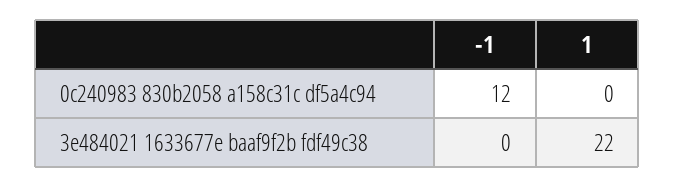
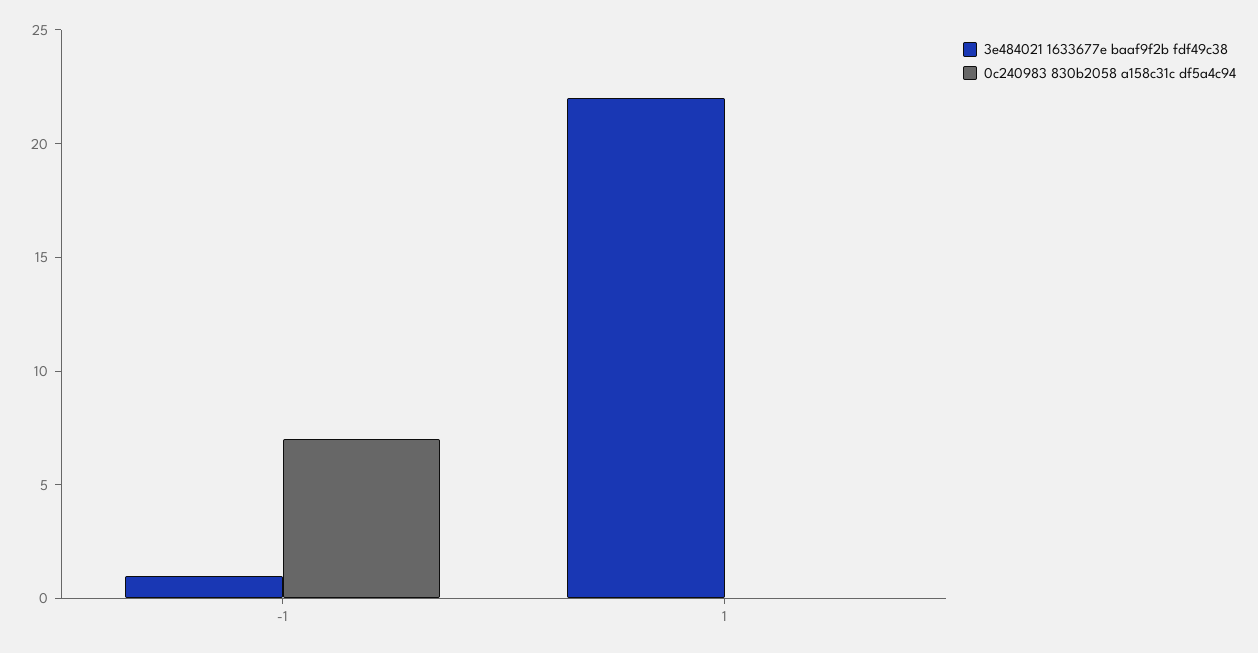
  {
    "0c240983 830b2058 a158c31c df5a4c94": {
-     "-1": 12,
+     "-1": 7,
      "1": 0
    },
    "3e484021 1633677e baaf9f2b fdf49c38": {
-     "-1": 0,
+     "-1": 1,
      "1": 22
    }
  }

